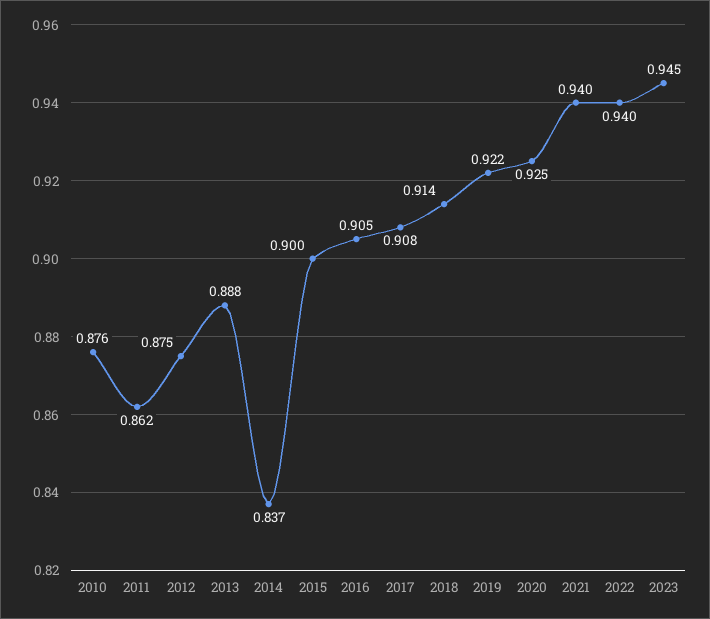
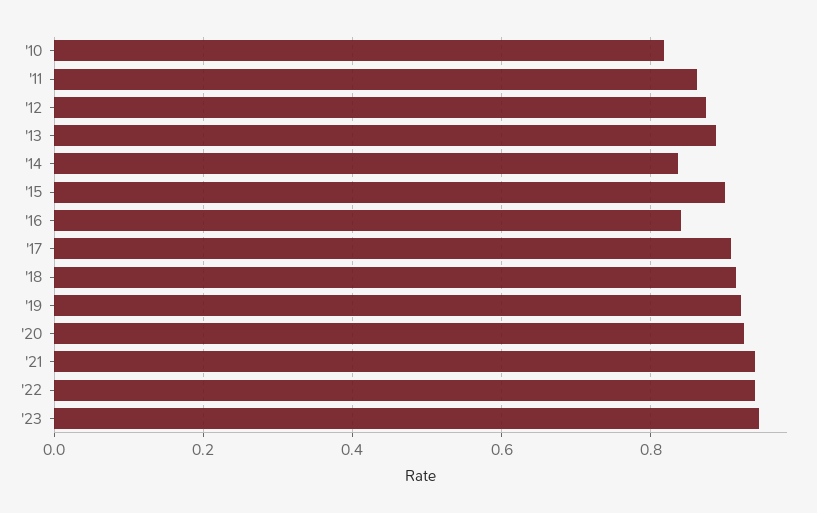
  {
-   "2010": 0.876,
+   "2010": 0.82,
    "2011": 0.862,
    "2012": 0.875,
    "2013": 0.888,
    "2014": 0.837,
    "2015": 0.9,
-   "2016": 0.905,
+   "2016": 0.84,
    "2017": 0.908,
    "2018": 0.914,
    "2019": 0.922,
    "2020": 0.925,
    "2021": 0.94,
    "2022": 0.94,
    "2023": 0.945
  }

